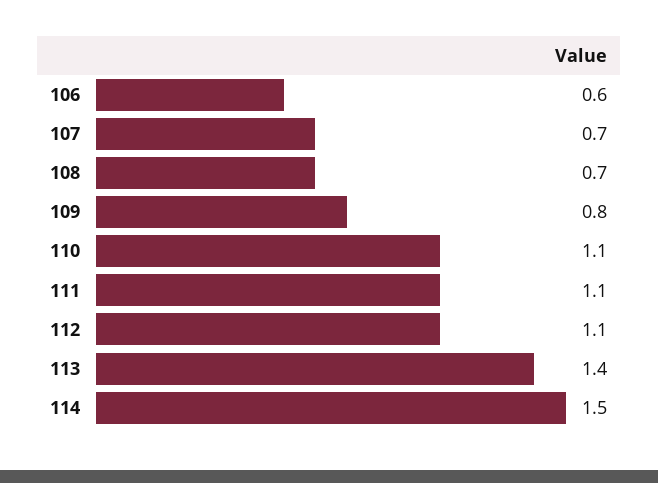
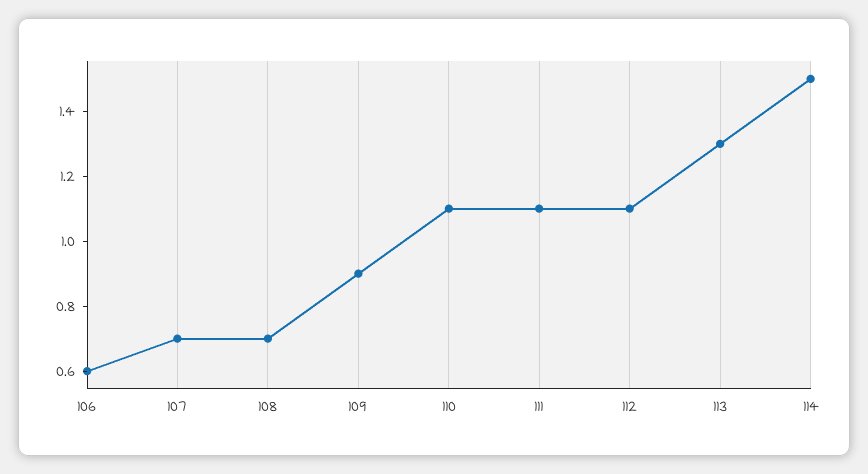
  {
    "106": 0.6,
    "107": 0.7,
    "108": 0.7,
-   "109": 0.8,
+   "109": 0.9,
    "110": 1.1,
    "111": 1.1,
    "112": 1.1,
-   "113": 1.4,
+   "113": 1.3,
    "114": 1.5
  }

